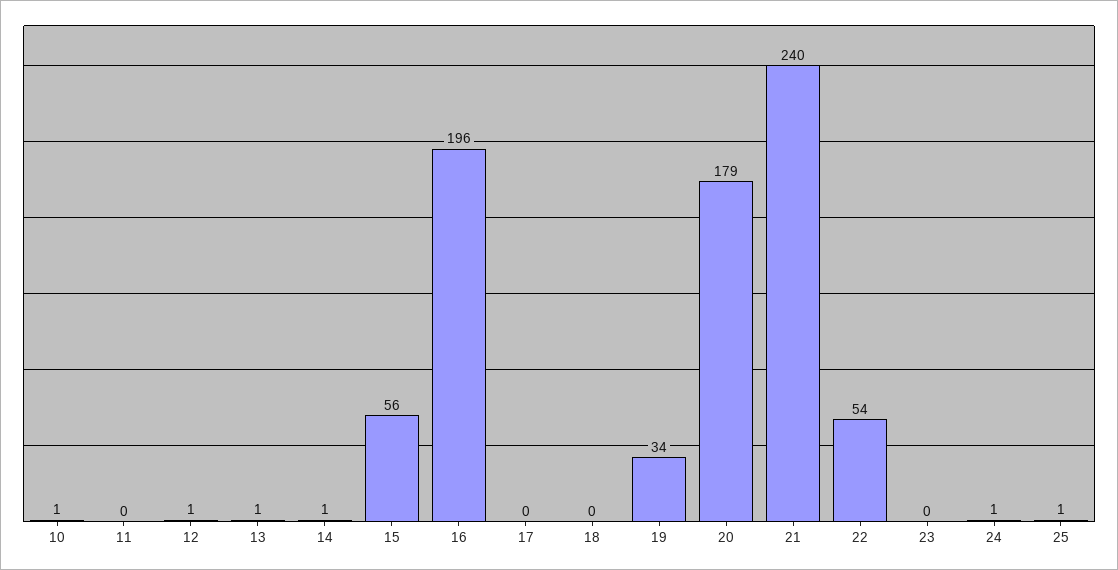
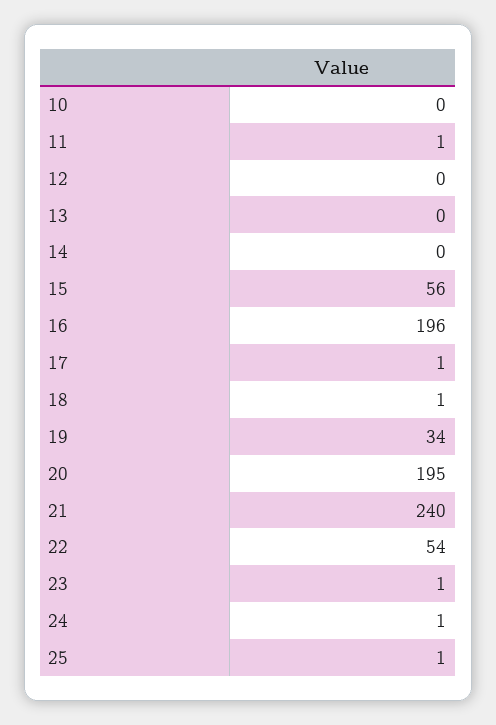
  {
-   "10": 1,
+   "10": 0,
-   "11": 0,
+   "11": 1,
-   "12": 1,
+   "12": 0,
-   "13": 1,
+   "13": 0,
-   "14": 1,
+   "14": 0,
    "15": 56,
    "16": 196,
-   "17": 0,
+   "17": 1,
-   "18": 0,
+   "18": 1,
    "19": 34,
-   "20": 179,
+   "20": 195,
    "21": 240,
    "22": 54,
-   "23": 0,
+   "23": 1,
    "24": 1,
    "25": 1
  }

